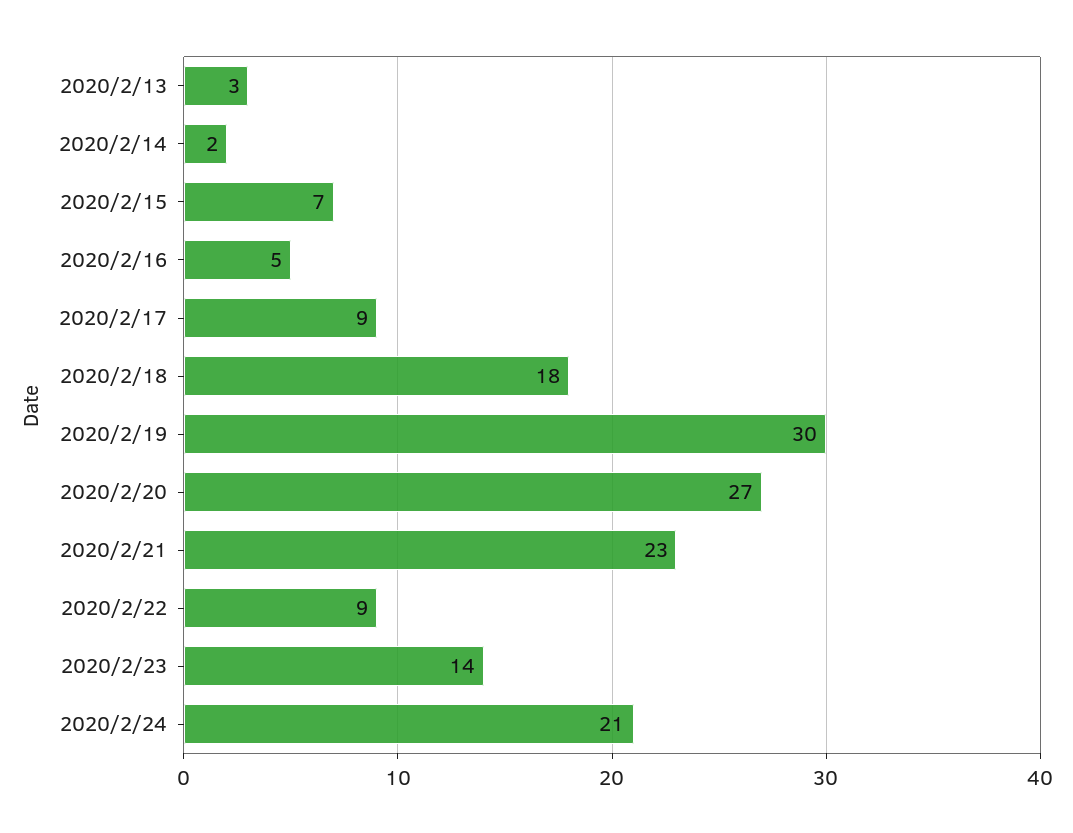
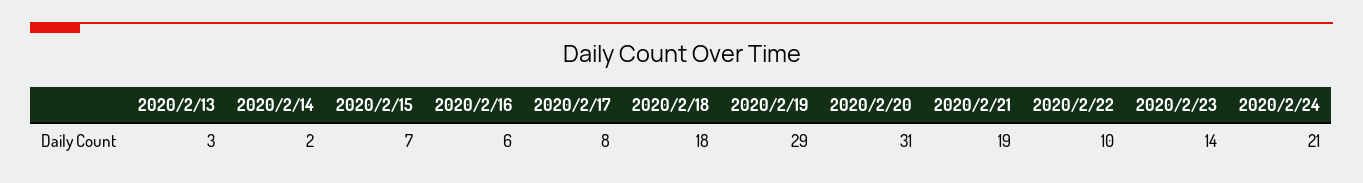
  {
    "2020/2/13": 3,
    "2020/2/14": 2,
    "2020/2/15": 7,
-   "2020/2/16": 5,
+   "2020/2/16": 6,
-   "2020/2/17": 9,
+   "2020/2/17": 8,
    "2020/2/18": 18,
-   "2020/2/19": 30,
+   "2020/2/19": 29,
-   "2020/2/20": 27,
+   "2020/2/20": 31,
-   "2020/2/21": 23,
+   "2020/2/21": 19,
-   "2020/2/22": 9,
+   "2020/2/22": 10,
    "2020/2/23": 14,
    "2020/2/24": 21
  }

